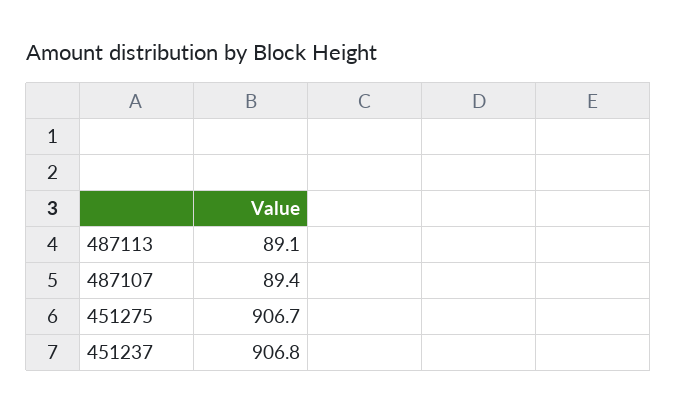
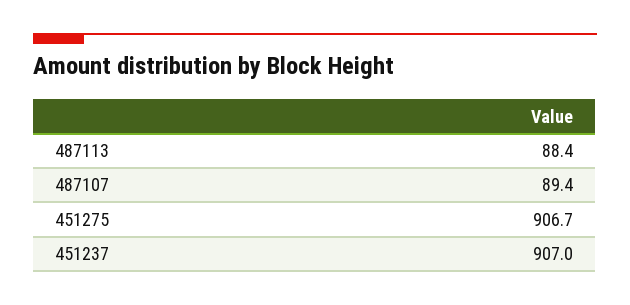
  {
-   "487113": 89.1,
+   "487113": 88.4,
    "487107": 89.4,
    "451275": 906.7,
-   "451237": 906.8
+   "451237": 907
  }

